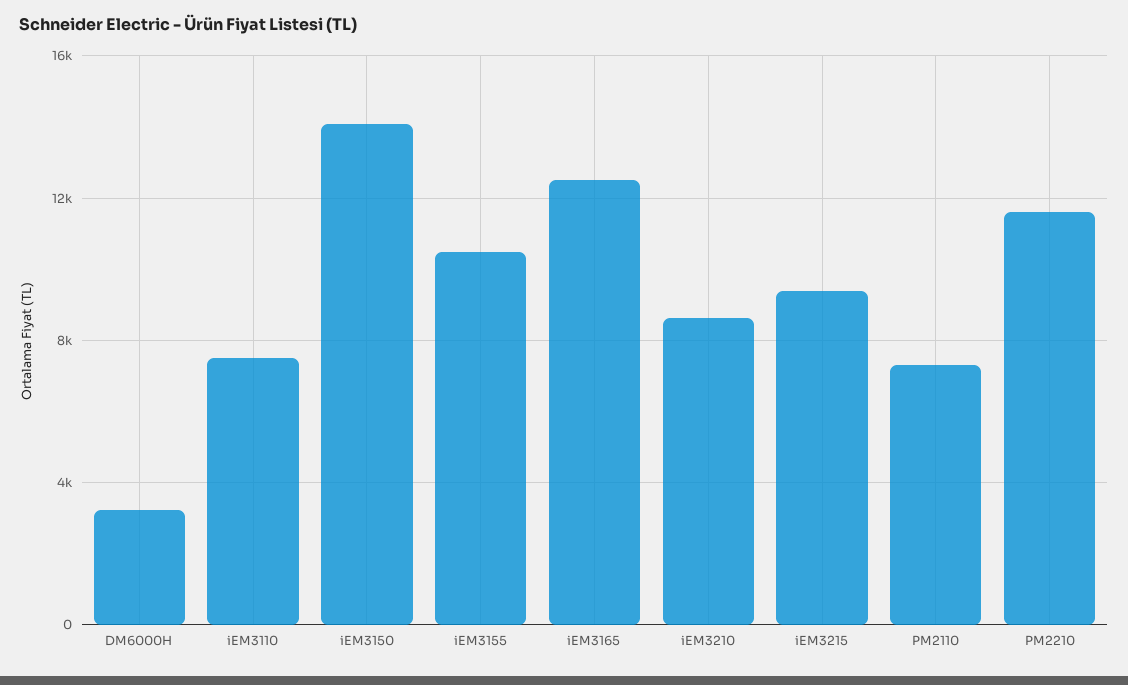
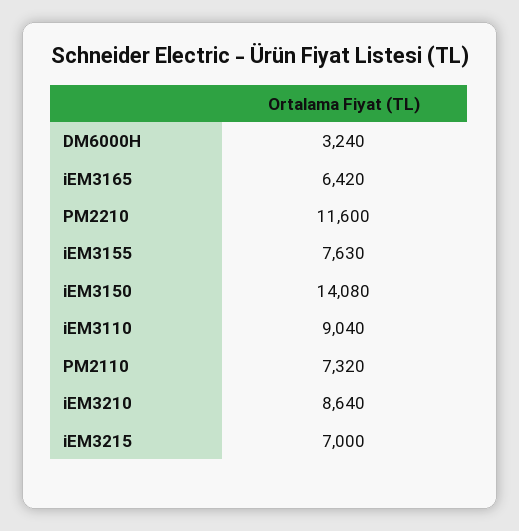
  {
    "DM6000H": 3240,
-   "iEM3110": 7500,
+   "iEM3110": 9040,
    "iEM3150": 14080,
-   "iEM3155": 10500,
+   "iEM3155": 7630,
-   "iEM3165": 12500,
+   "iEM3165": 6420,
    "iEM3210": 8640,
-   "iEM3215": 9500,
+   "iEM3215": 7000,
    "PM2110": 7320,
    "PM2210": 11600
  }

